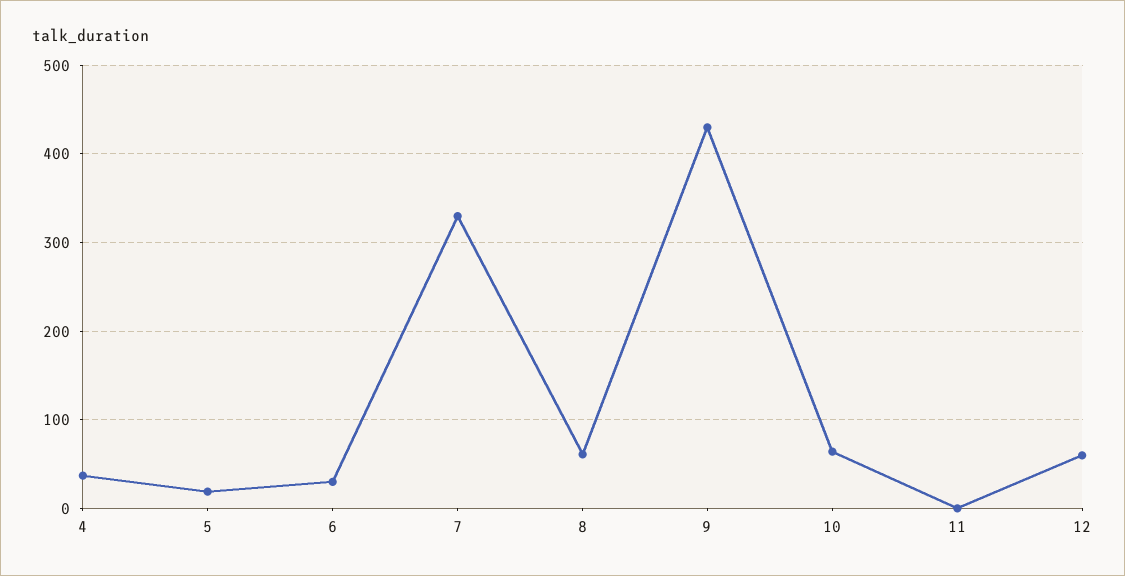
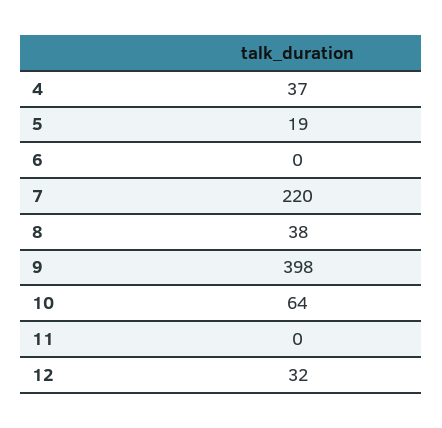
  {
    "4": 37,
    "5": 19,
-   "6": 30,
+   "6": 0,
-   "7": 330,
+   "7": 220,
-   "8": 60,
+   "8": 38,
-   "9": 430,
+   "9": 398,
    "10": 64,
    "11": 0,
-   "12": 60
+   "12": 32
  }

